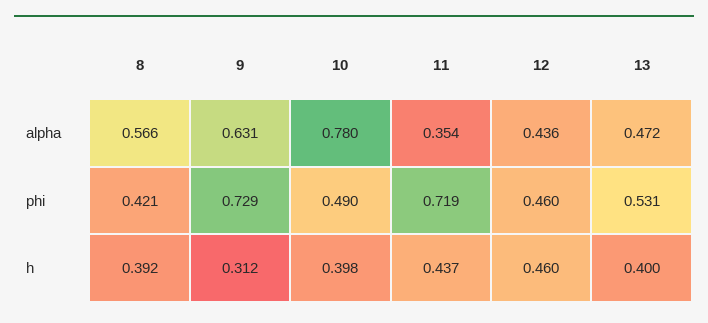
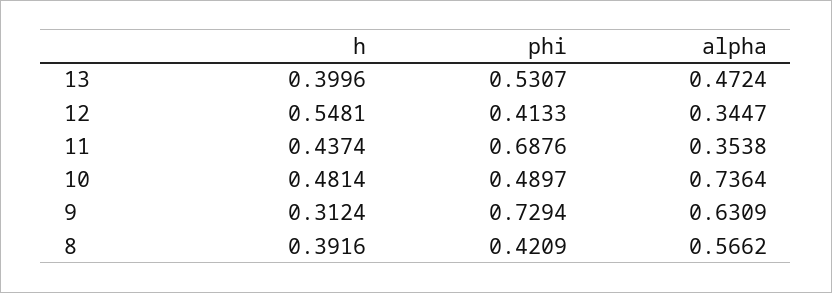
  {
    "8": {
      "alpha": 0.5662,
      "phi": 0.4209,
      "h": 0.3916
    },
    "9": {
      "alpha": 0.6309,
      "phi": 0.7294,
      "h": 0.3124
    },
    "10": {
-     "alpha": 0.78,
+     "alpha": 0.7364,
      "phi": 0.4897,
-     "h": 0.398
+     "h": 0.4814
    },
    "11": {
      "alpha": 0.3538,
-     "phi": 0.719,
+     "phi": 0.6876,
      "h": 0.4374
    },
    "12": {
-     "alpha": 0.436,
+     "alpha": 0.3447,
-     "phi": 0.46,
+     "phi": 0.4133,
-     "h": 0.46
+     "h": 0.5481
    },
    "13": {
      "alpha": 0.4724,
      "phi": 0.5307,
      "h": 0.3996
    }
  }

